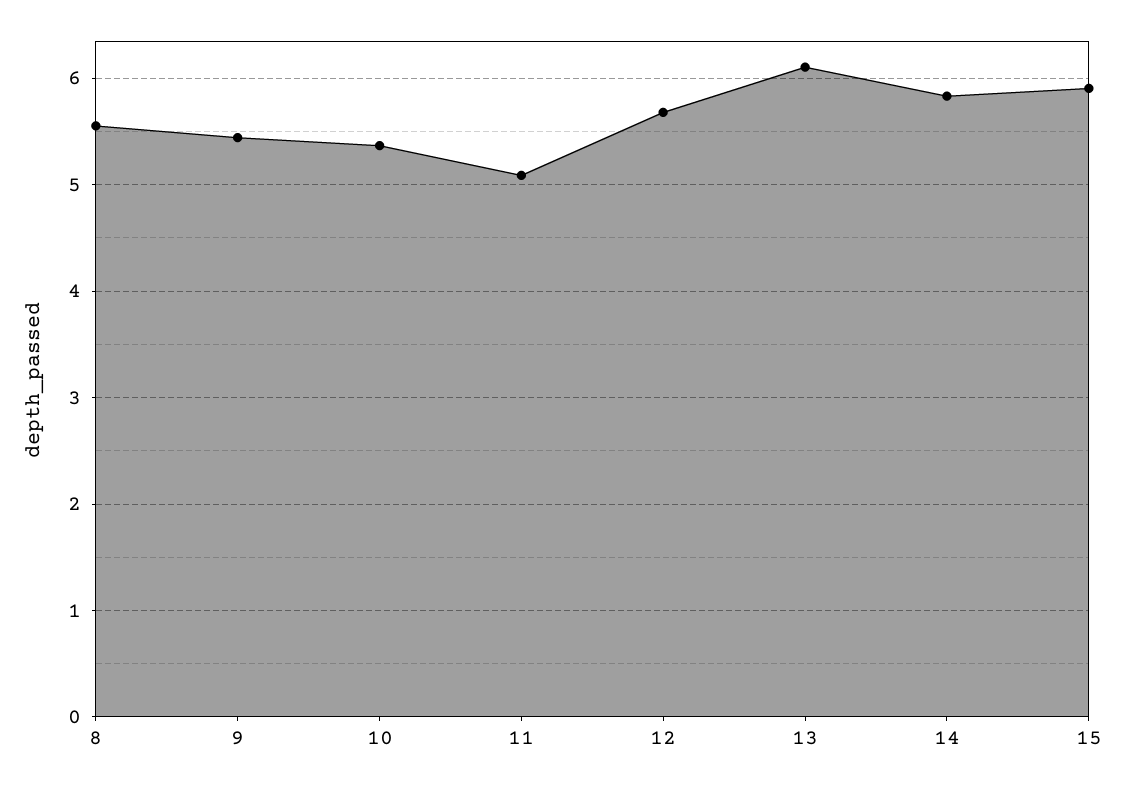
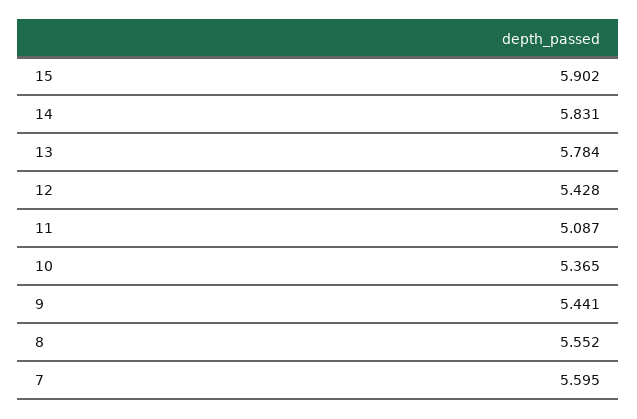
  {
    "8": 5.552,
    "9": 5.441,
    "10": 5.365,
    "11": 5.087,
-   "12": 5.7,
+   "12": 5.428,
-   "13": 6.1,
+   "13": 5.784,
    "14": 5.831,
-   "15": 5.902
+   "15": 5.902,
+   "7": 5.595
  }

